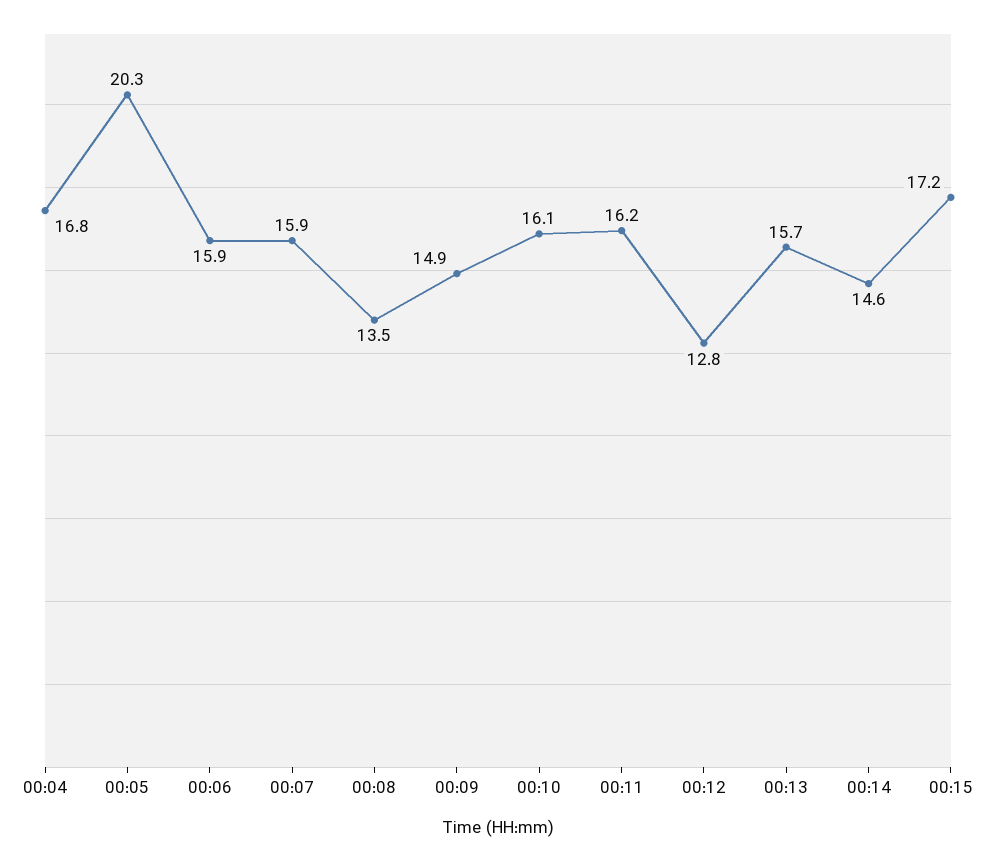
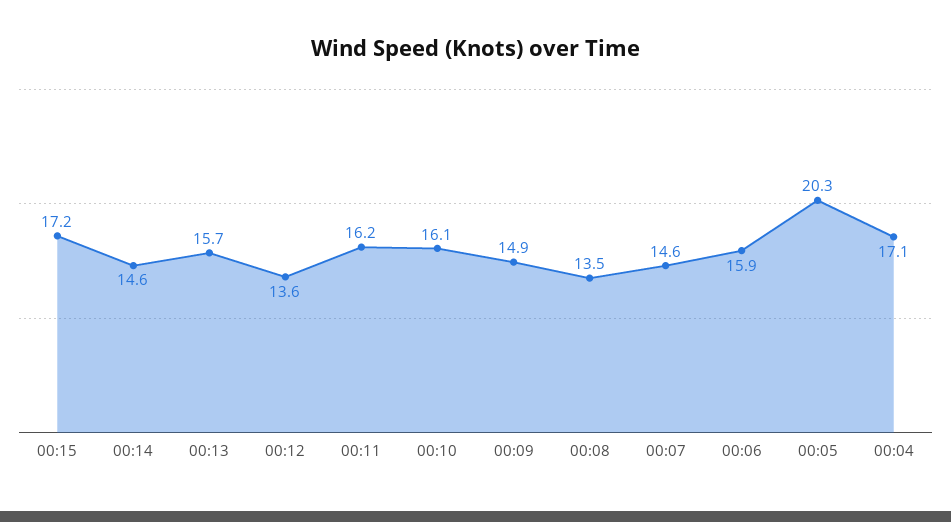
  {
-   "00:04": 16.8,
+   "00:04": 17.1,
    "00:05": 20.3,
    "00:06": 15.9,
-   "00:07": 15.9,
+   "00:07": 14.6,
    "00:08": 13.5,
    "00:09": 14.9,
    "00:10": 16.1,
    "00:11": 16.2,
-   "00:12": 12.8,
+   "00:12": 13.6,
    "00:13": 15.7,
    "00:14": 14.6,
    "00:15": 17.2
  }

